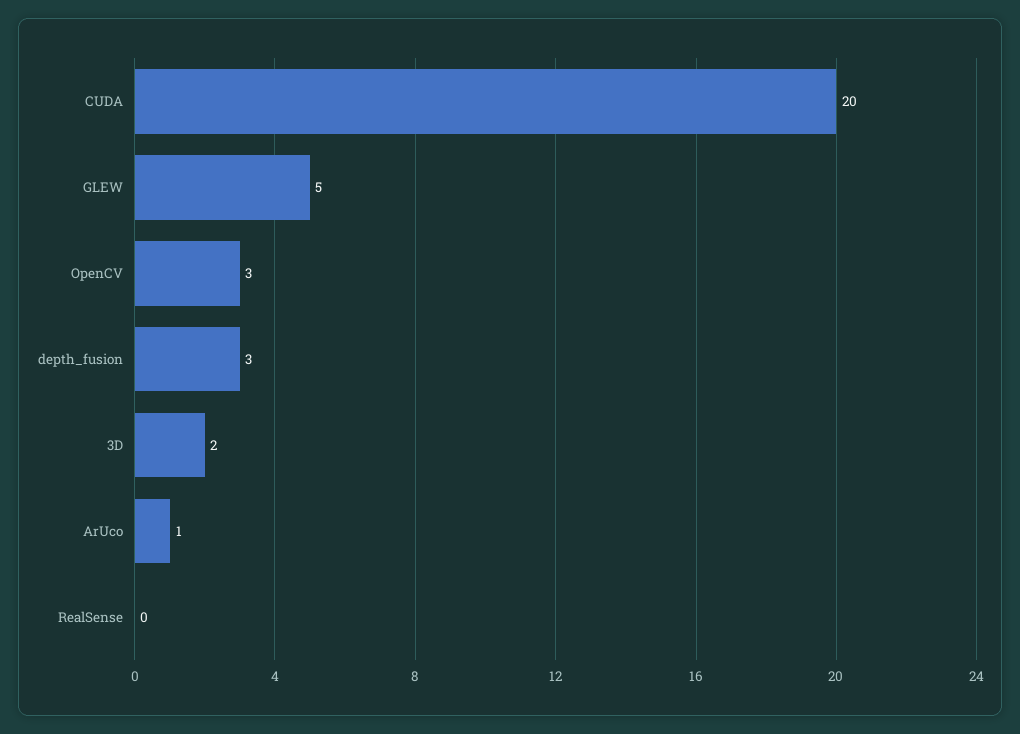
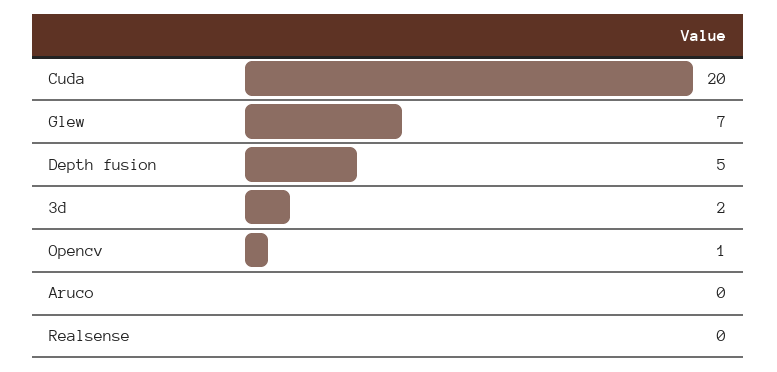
  {
    "CUDA": 20,
-   "GLEW": 5,
+   "GLEW": 7,
-   "OpenCV": 3,
+   "OpenCV": 1,
-   "depth_fusion": 3,
+   "depth_fusion": 5,
    "3D": 2,
-   "ArUco": 1,
+   "ArUco": 0,
    "RealSense": 0
  }

